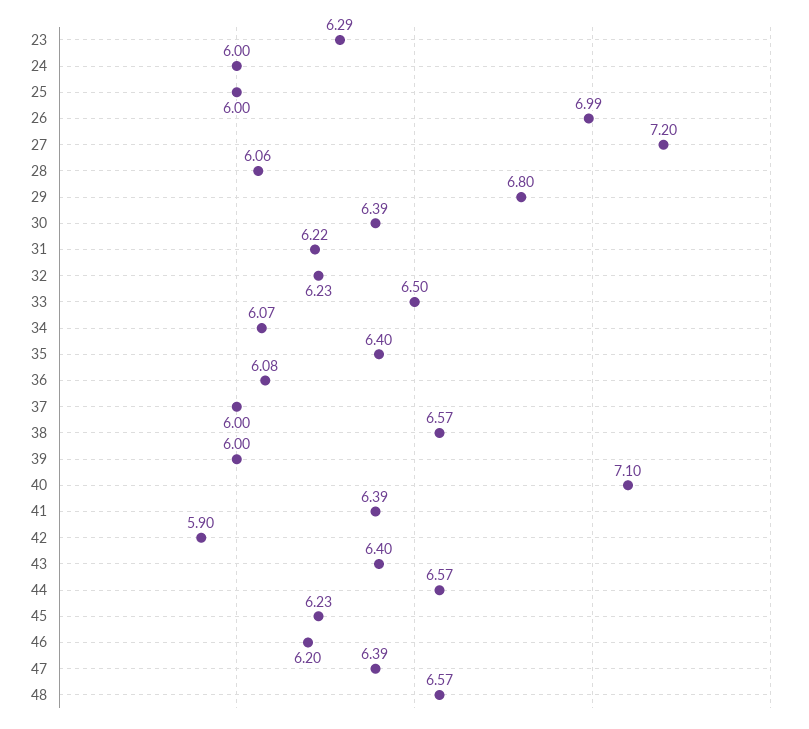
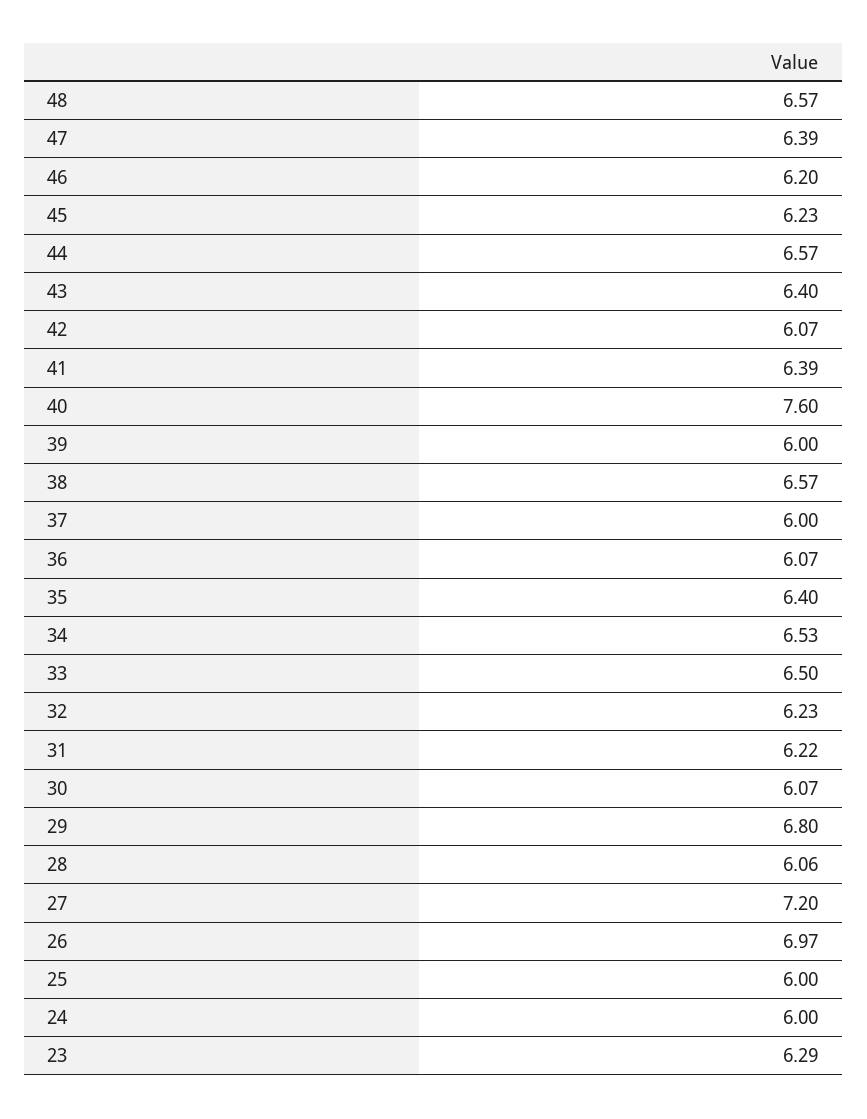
  {
    "23": 6.29,
    "24": 6,
    "25": 6,
-   "26": 6.99,
+   "26": 6.97,
    "27": 7.2,
    "28": 6.06,
    "29": 6.8,
-   "30": 6.39,
+   "30": 6.07,
    "31": 6.22,
    "32": 6.23,
    "33": 6.5,
-   "34": 6.07,
+   "34": 6.53,
    "35": 6.4,
-   "36": 6.08,
+   "36": 6.07,
    "37": 6,
    "38": 6.57,
    "39": 6,
-   "40": 7.1,
+   "40": 7.6,
    "41": 6.39,
-   "42": 5.9,
+   "42": 6.07,
    "43": 6.4,
    "44": 6.57,
    "45": 6.23,
    "46": 6.2,
    "47": 6.39,
    "48": 6.57
  }

